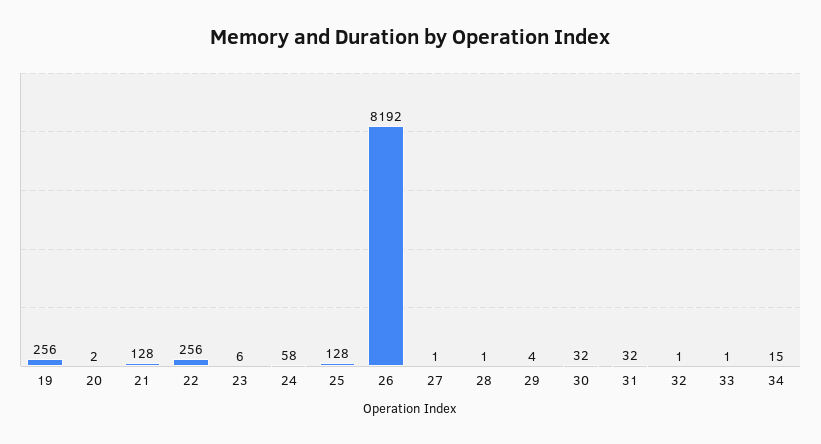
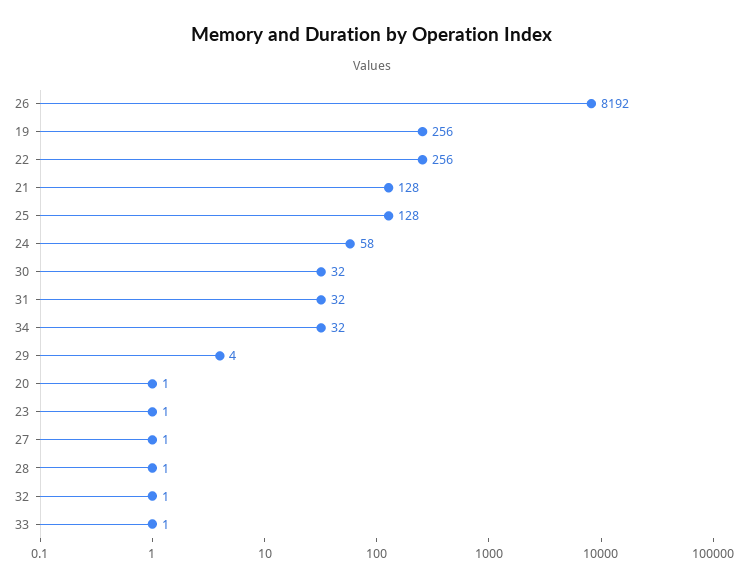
  {
    "19": 256,
-   "20": 2,
+   "20": 1,
    "21": 128,
    "22": 256,
-   "23": 6,
+   "23": 1,
    "24": 58,
    "25": 128,
    "26": 8192,
    "27": 1,
    "28": 1,
    "29": 4,
    "30": 32,
    "31": 32,
    "32": 1,
    "33": 1,
-   "34": 15
+   "34": 32
  }

